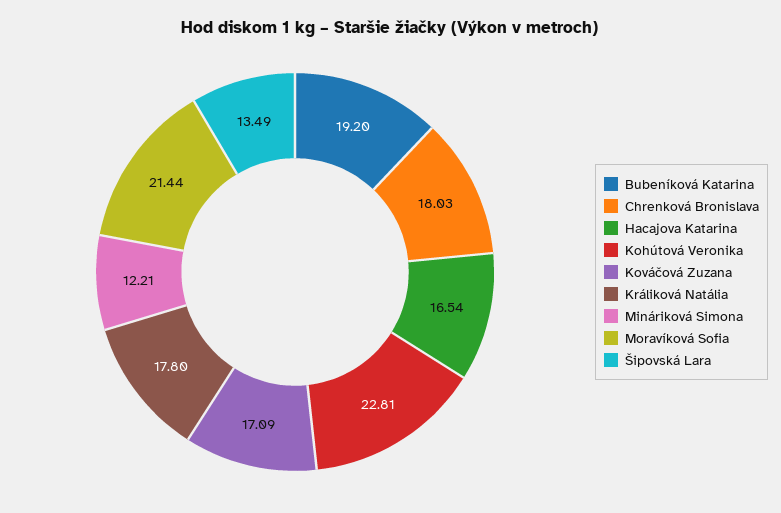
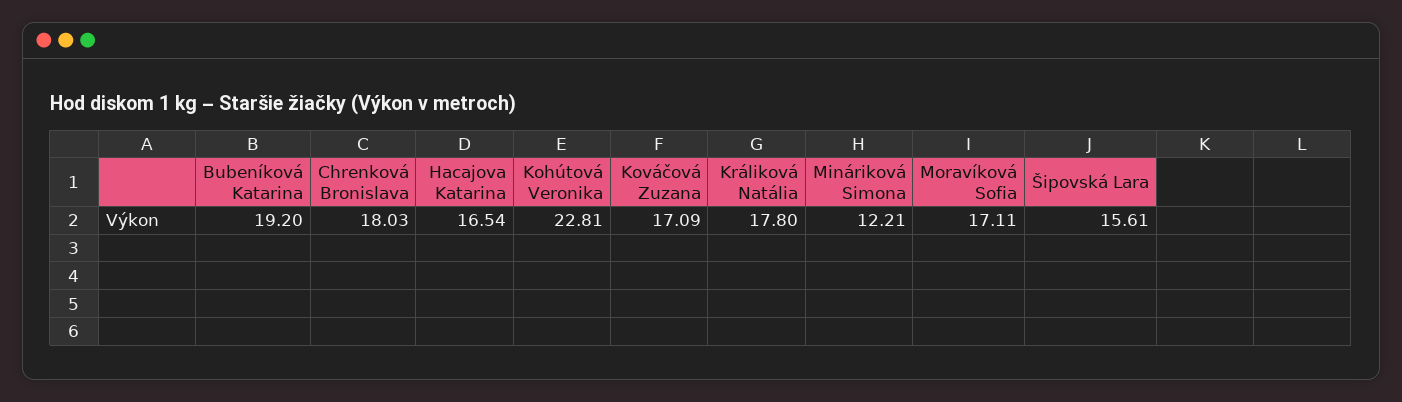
  {
    "Bubeníková Katarina": 19.2,
    "Chrenková Bronislava": 18.03,
    "Hacajova Katarina": 16.54,
    "Kohútová Veronika": 22.81,
    "Kováčová Zuzana": 17.09,
    "Králiková Natália": 17.8,
    "Mináriková Simona": 12.21,
-   "Moravíková Sofia": 21.44,
+   "Moravíková Sofia": 17.11,
-   "Šipovská Lara": 13.49
+   "Šipovská Lara": 15.61
  }

